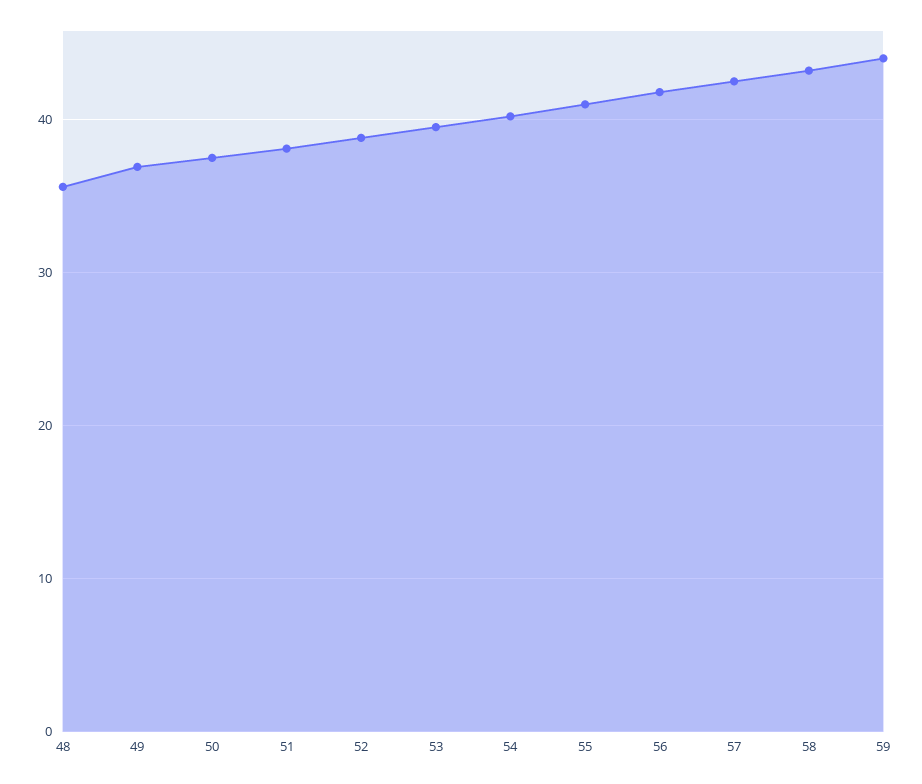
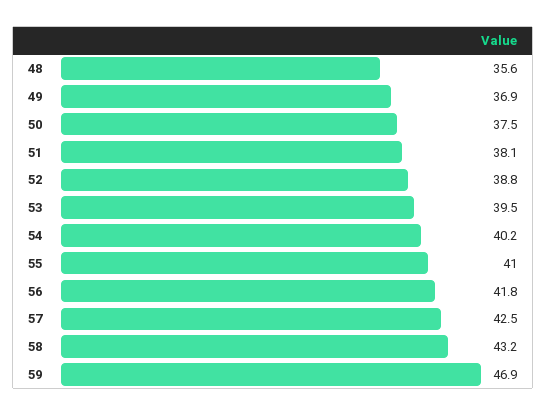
  {
    "48": 35.6,
    "49": 36.9,
    "50": 37.5,
    "51": 38.1,
    "52": 38.8,
    "53": 39.5,
    "54": 40.2,
    "55": 41,
    "56": 41.8,
    "57": 42.5,
    "58": 43.2,
-   "59": 44
+   "59": 46.9
  }

